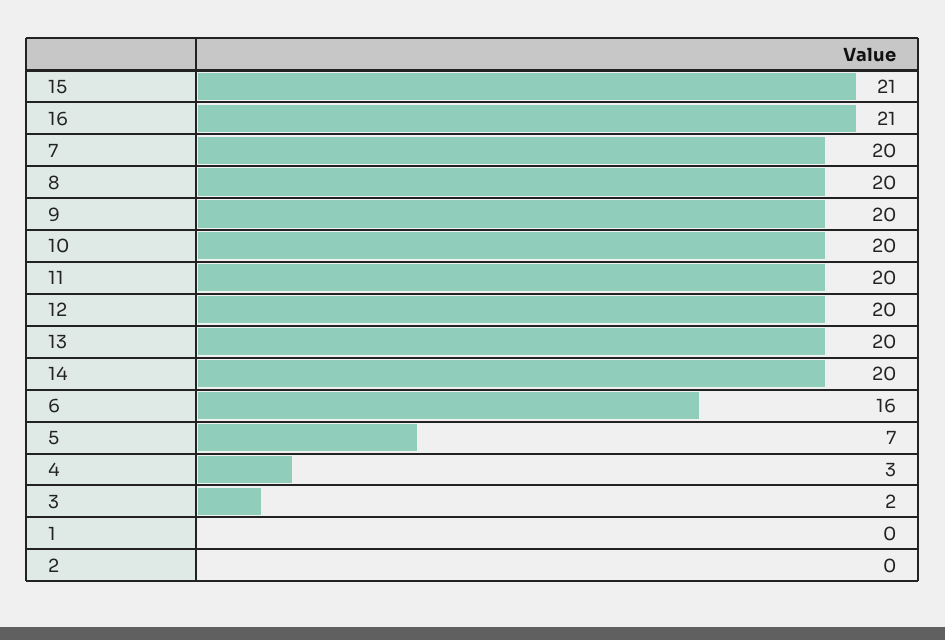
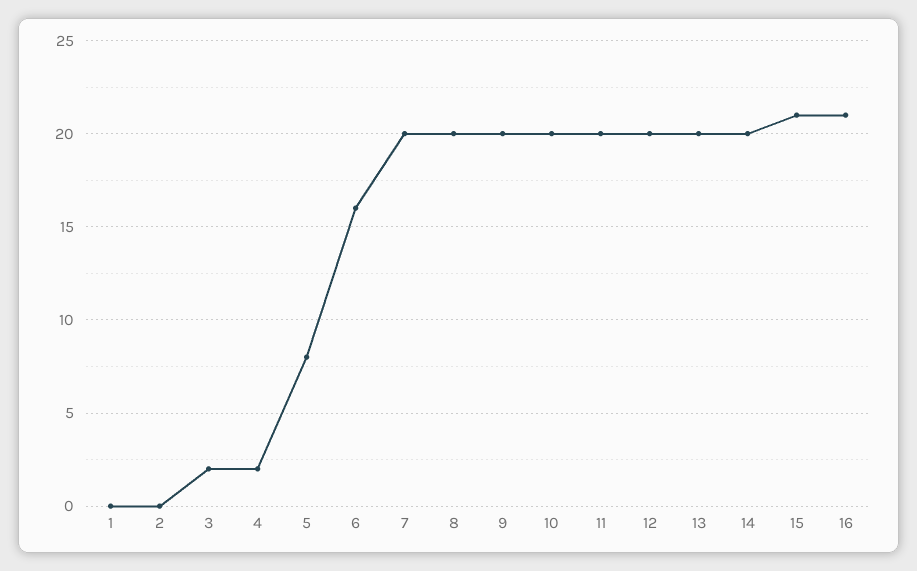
  {
    "15": 21,
    "16": 21,
    "7": 20,
    "8": 20,
    "9": 20,
    "10": 20,
    "11": 20,
    "12": 20,
    "13": 20,
    "14": 20,
    "6": 16,
-   "5": 7,
+   "5": 8,
-   "4": 3,
+   "4": 2,
    "3": 2,
    "1": 0,
    "2": 0
  }

